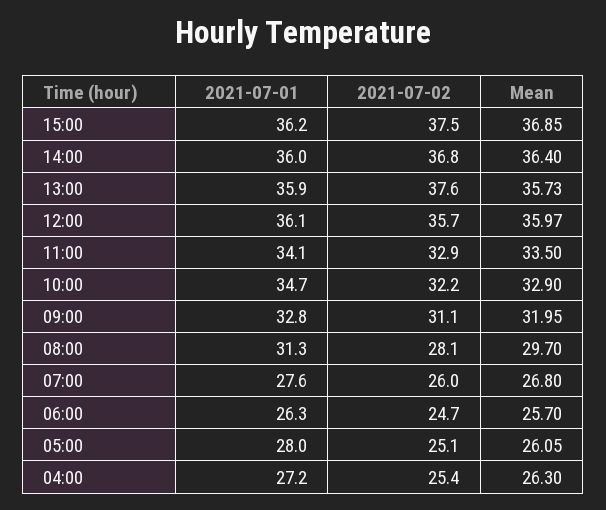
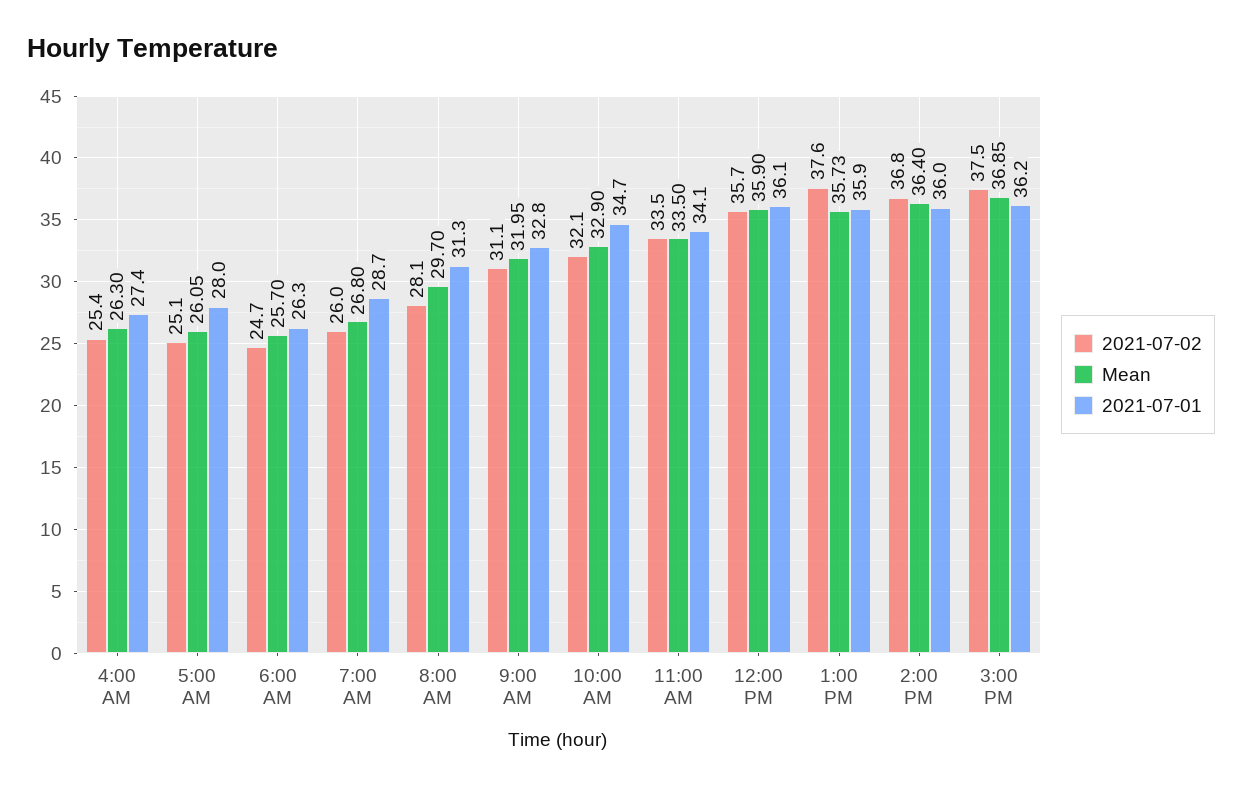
  {
    "2021-07-01": {
      "15:00": 36.2,
      "14:00": 36,
      "13:00": 35.9,
      "12:00": 36.1,
      "11:00": 34.1,
      "10:00": 34.7,
      "09:00": 32.8,
      "08:00": 31.3,
-     "07:00": 27.6,
+     "07:00": 28.7,
      "06:00": 26.3,
      "05:00": 28,
-     "04:00": 27.2
+     "04:00": 27.4
    },
    "2021-07-02": {
      "15:00": 37.5,
      "14:00": 36.8,
      "13:00": 37.6,
      "12:00": 35.7,
-     "11:00": 32.9,
+     "11:00": 33.5,
-     "10:00": 32.2,
+     "10:00": 32.1,
      "09:00": 31.1,
      "08:00": 28.1,
      "07:00": 26,
      "06:00": 24.7,
      "05:00": 25.1,
      "04:00": 25.4
    },
    "Mean": {
      "15:00": 36.85,
      "14:00": 36.4,
      "13:00": 35.73,
-     "12:00": 35.97,
+     "12:00": 35.9,
      "11:00": 33.5,
      "10:00": 32.9,
      "09:00": 31.95,
      "08:00": 29.7,
      "07:00": 26.8,
      "06:00": 25.7,
      "05:00": 26.05,
      "04:00": 26.3
    }
  }

